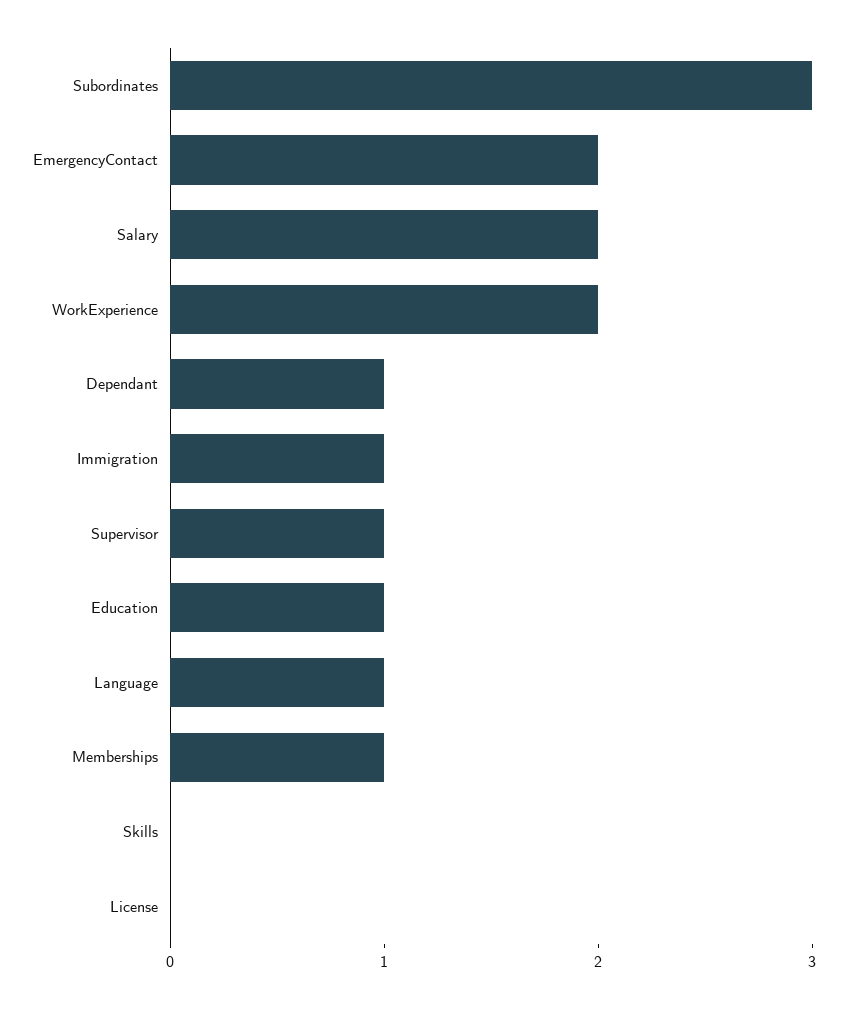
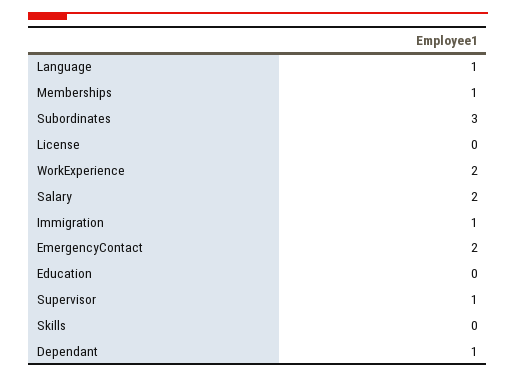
  {
    "Subordinates": 3,
    "EmergencyContact": 2,
    "Salary": 2,
    "WorkExperience": 2,
    "Dependant": 1,
    "Immigration": 1,
    "Supervisor": 1,
-   "Education": 1,
+   "Education": 0,
    "Language": 1,
    "Memberships": 1,
    "Skills": 0,
    "License": 0
  }

